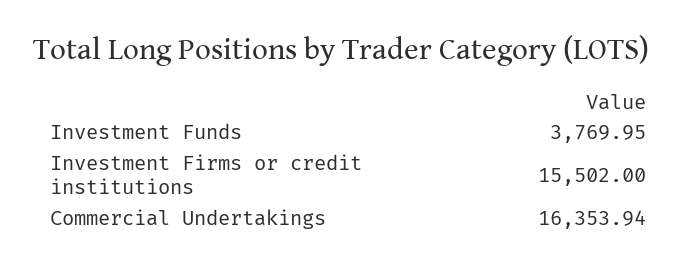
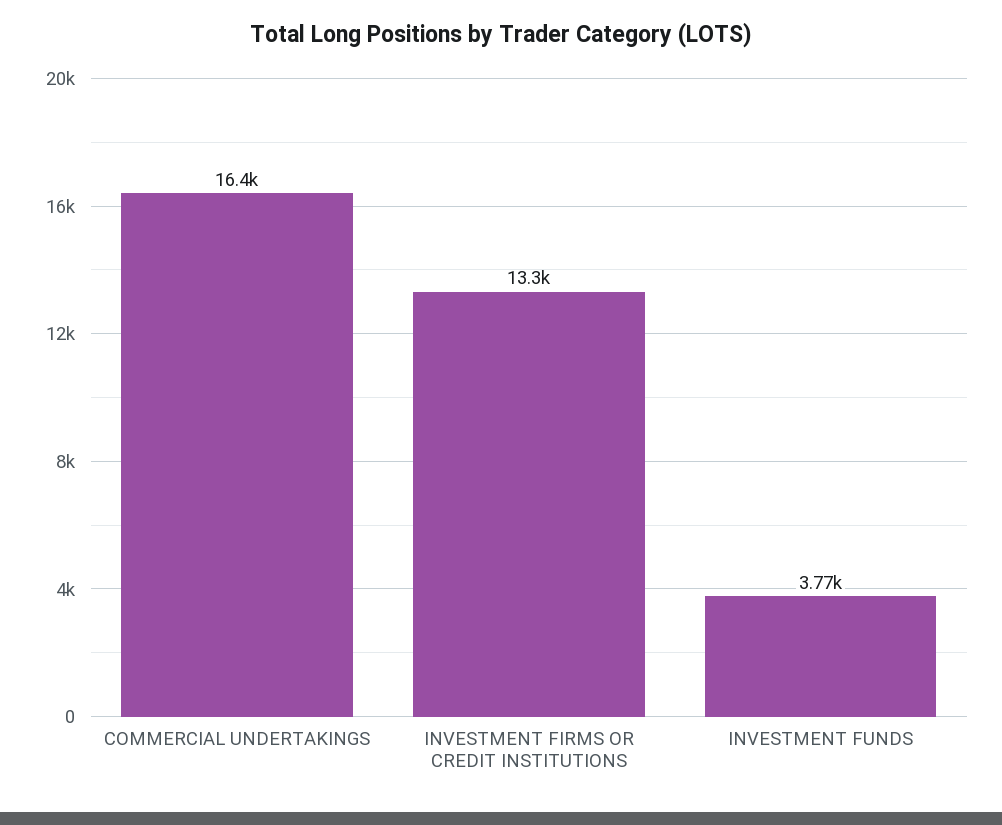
  {
    "Investment Funds": 3769.95,
-   "Investment Firms or credit institutions": 15502,
+   "Investment Firms or credit institutions": 13300,
    "Commercial Undertakings": 16353.94
  }

